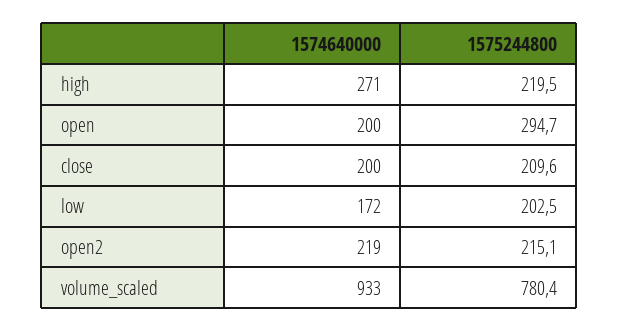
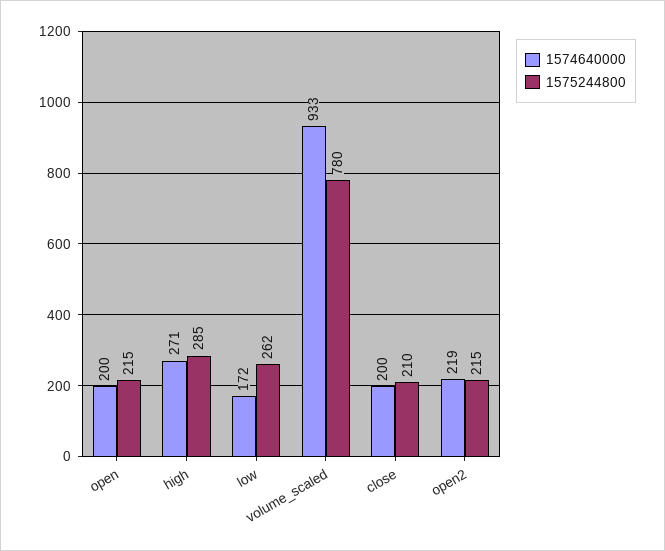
  {
    "1574640000": {
      "high": 271,
      "open": 200,
      "close": 200,
      "low": 172,
      "open2": 219,
      "volume_scaled": 933
    },
    "1575244800": {
-     "high": 219.5,
+     "high": 285,
-     "open": 294.7,
+     "open": 215,
      "close": 209.6,
-     "low": 202.5,
+     "low": 262,
      "open2": 215.1,
      "volume_scaled": 780.4
    }
  }

